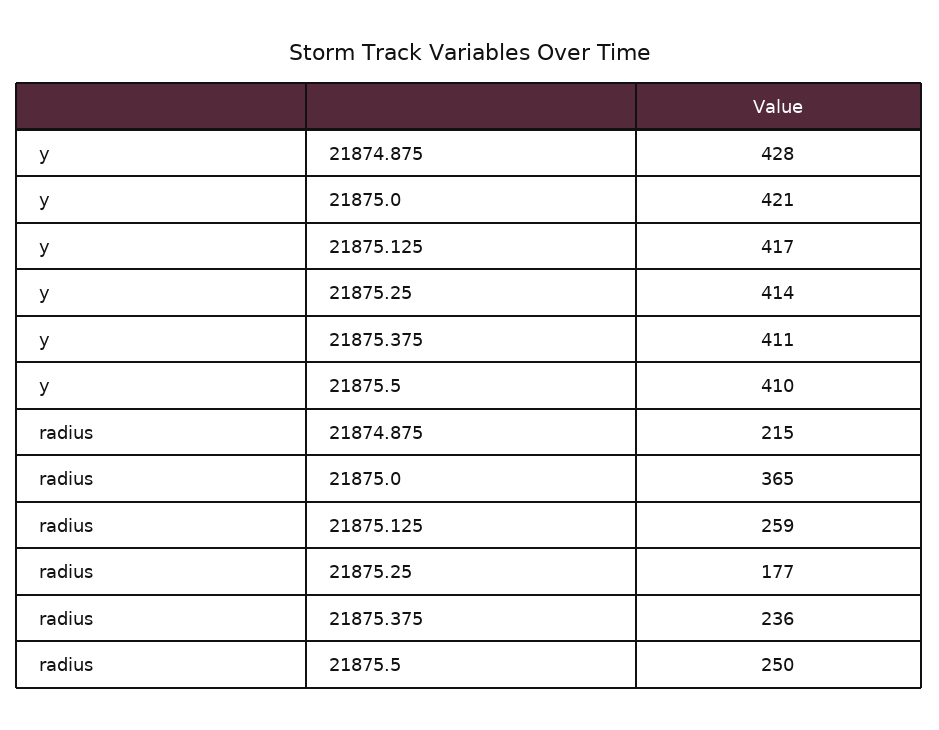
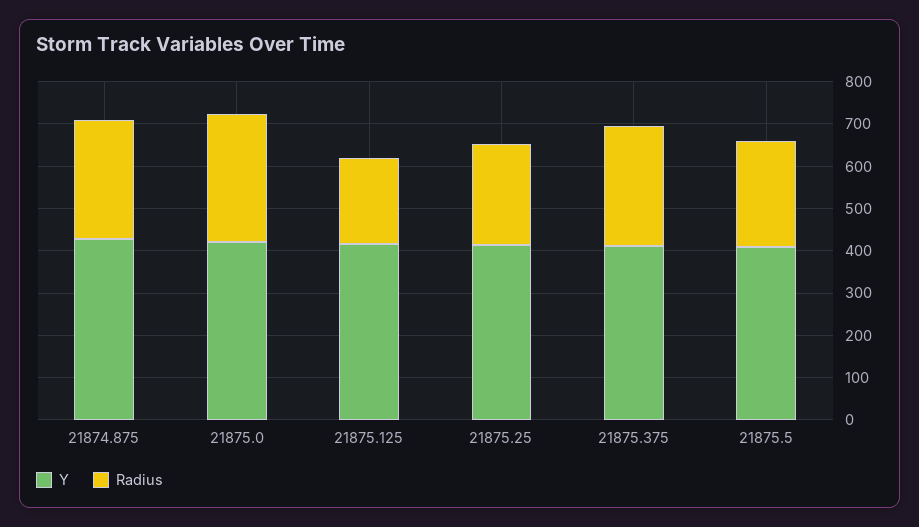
  {
    "y": {
      "21874.875": 428,
      "21875.0": 421,
      "21875.125": 417,
      "21875.25": 414,
      "21875.375": 411,
      "21875.5": 410
    },
    "radius": {
-     "21874.875": 215,
+     "21874.875": 280,
-     "21875.0": 365,
+     "21875.0": 300,
-     "21875.125": 259,
+     "21875.125": 200,
-     "21875.25": 177,
+     "21875.25": 240,
-     "21875.375": 236,
+     "21875.375": 280,
      "21875.5": 250
    }
  }

